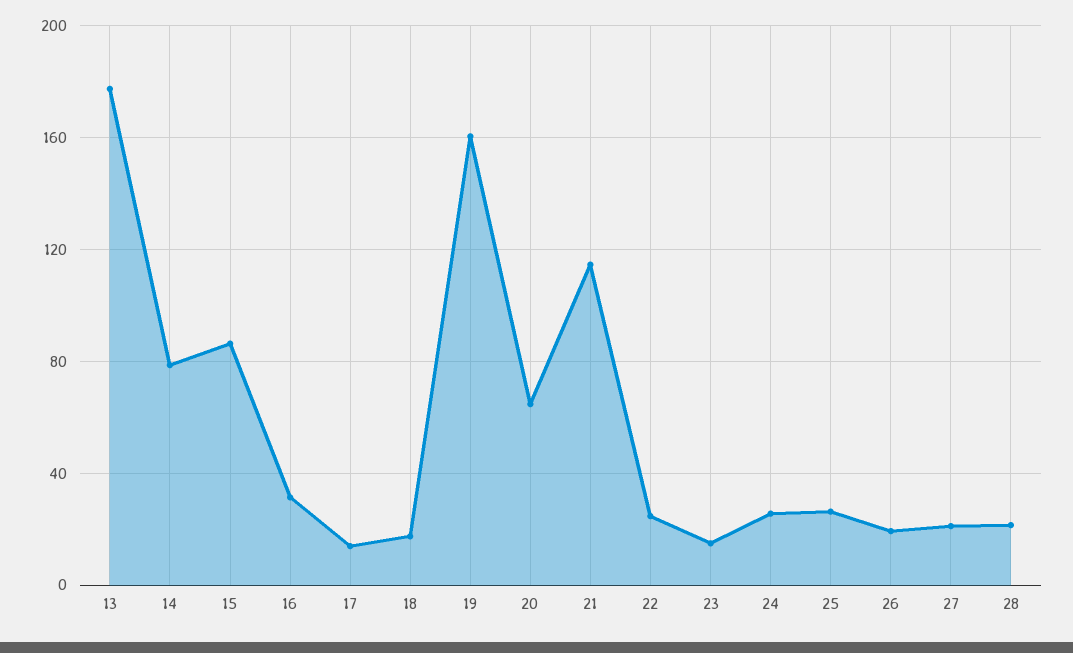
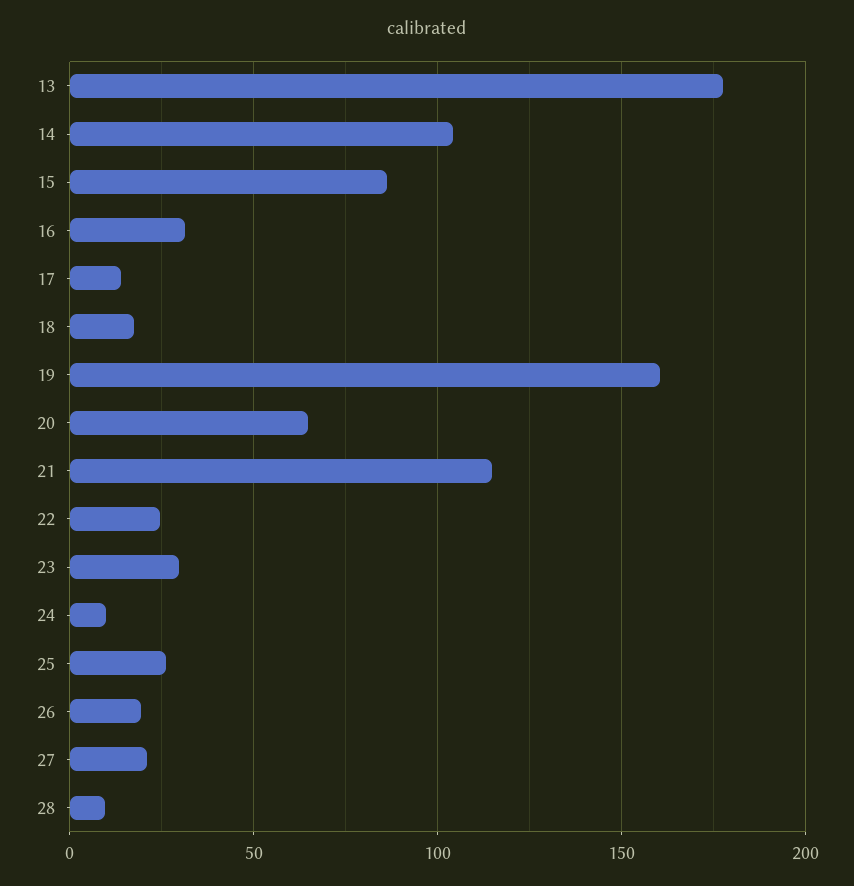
  {
    "13": 175,
-   "14": 80,
+   "14": 105,
    "15": 85,
    "16": 30,
    "17": 15,
    "18": 15,
    "19": 160,
    "20": 65,
    "21": 115,
    "22": 25,
-   "23": 15,
+   "23": 30,
-   "24": 25,
+   "24": 10,
    "25": 25,
    "26": 20,
    "27": 20,
-   "28": 20
+   "28": 10
  }

